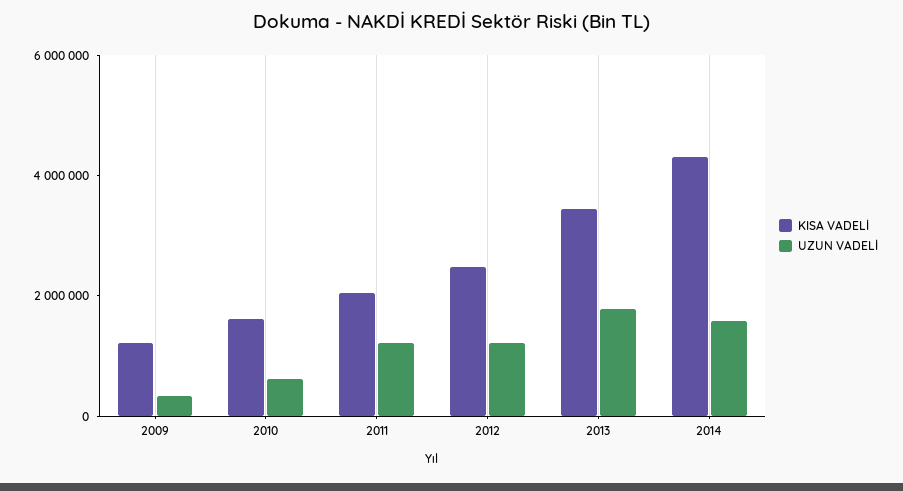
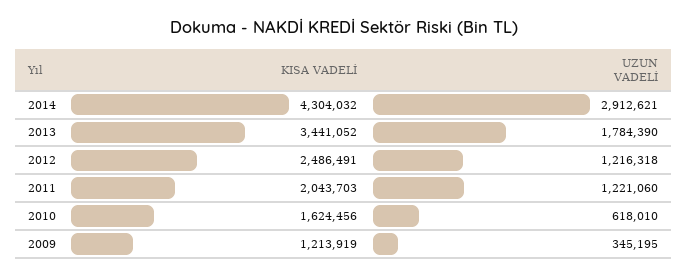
  {
    "KISA VADELİ": {
      "2009": 1213919,
      "2010": 1624456,
      "2011": 2043703,
      "2012": 2486491,
      "2013": 3441052,
      "2014": 4304032
    },
    "UZUN VADELİ": {
      "2009": 345195,
      "2010": 618010,
      "2011": 1221060,
      "2012": 1216318,
      "2013": 1784390,
-     "2014": 1500000
+     "2014": 2912621
    }
  }

